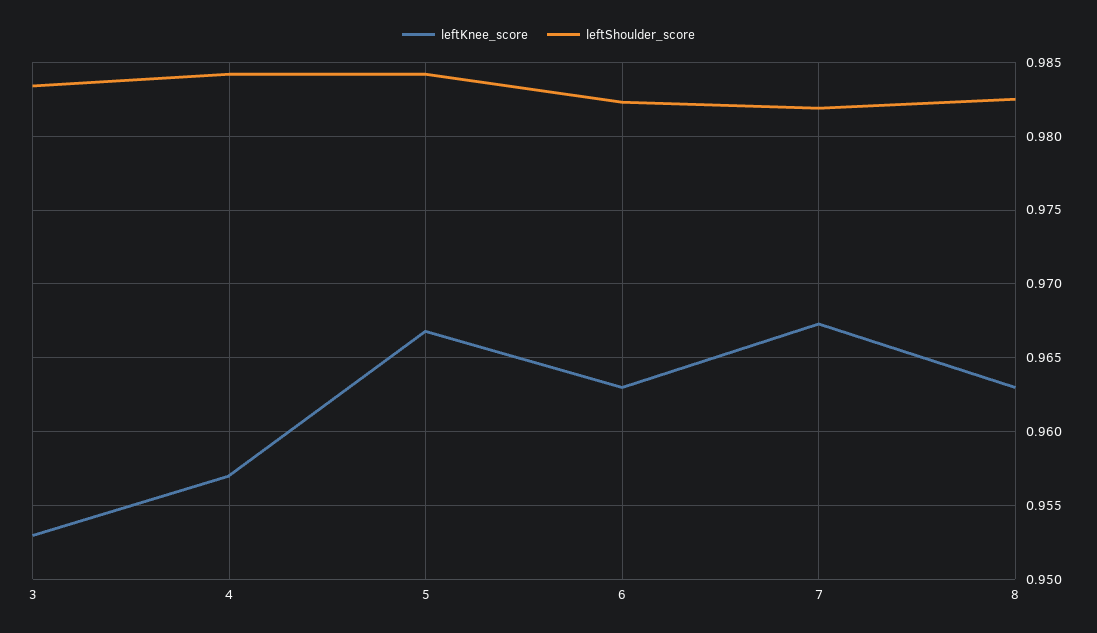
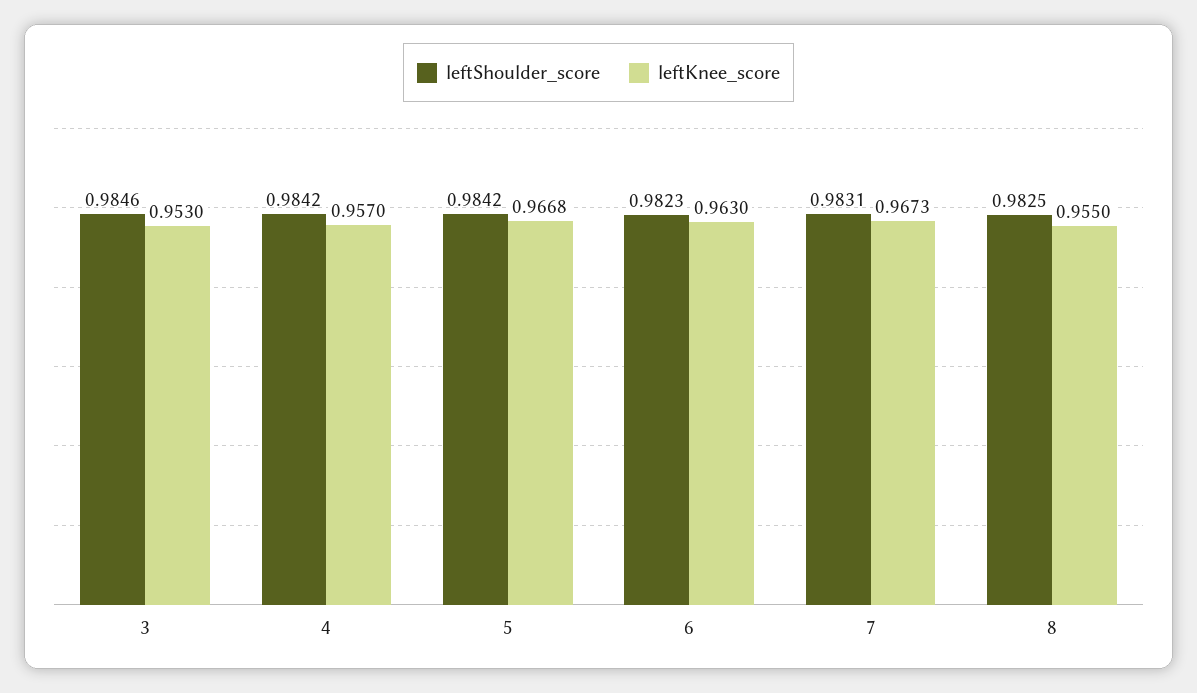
  {
    "leftKnee_score": {
      "3": 0.953,
      "4": 0.957,
      "5": 0.9668,
      "6": 0.963,
      "7": 0.9673,
-     "8": 0.963
+     "8": 0.955
    },
    "leftShoulder_score": {
-     "3": 0.9835,
+     "3": 0.9846,
      "4": 0.9842,
      "5": 0.9842,
      "6": 0.9823,
-     "7": 0.982,
+     "7": 0.9831,
      "8": 0.9825
    }
  }

